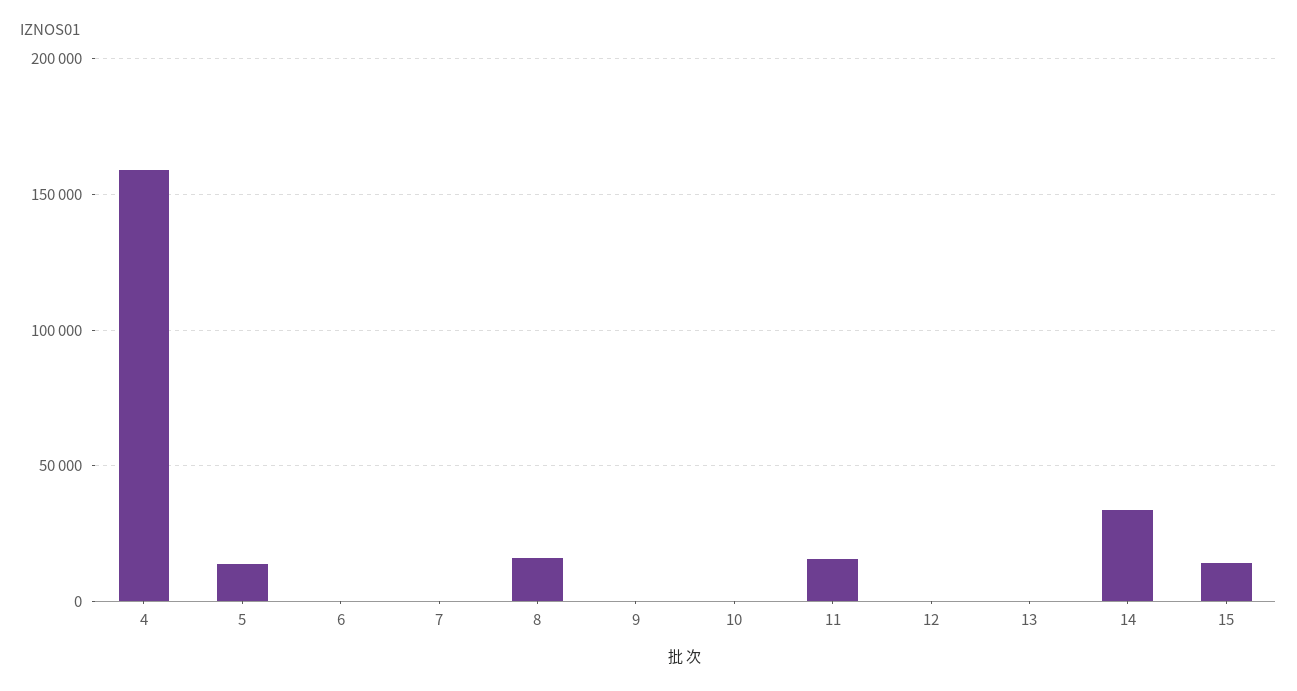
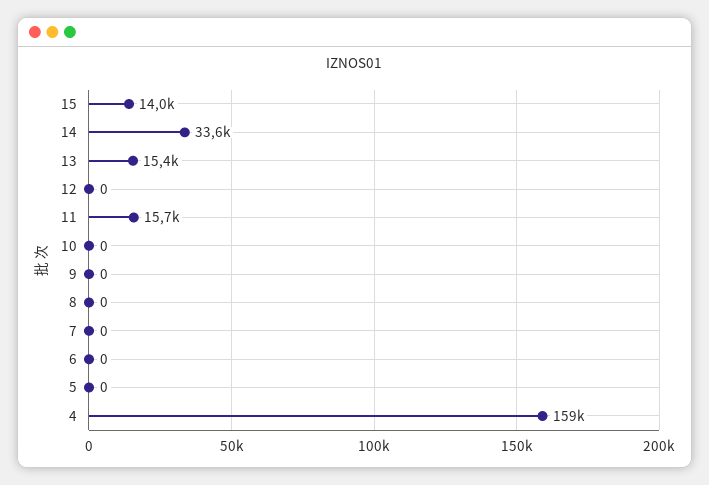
  {
    "4": 159000,
-   "5": 15000,
+   "5": 0,
    "6": 0,
    "7": 0,
-   "8": 15000,
+   "8": 0,
    "9": 0,
    "10": 0,
    "11": 15700,
    "12": 0,
-   "13": 0,
+   "13": 15400,
    "14": 33600,
    "15": 14000
  }

